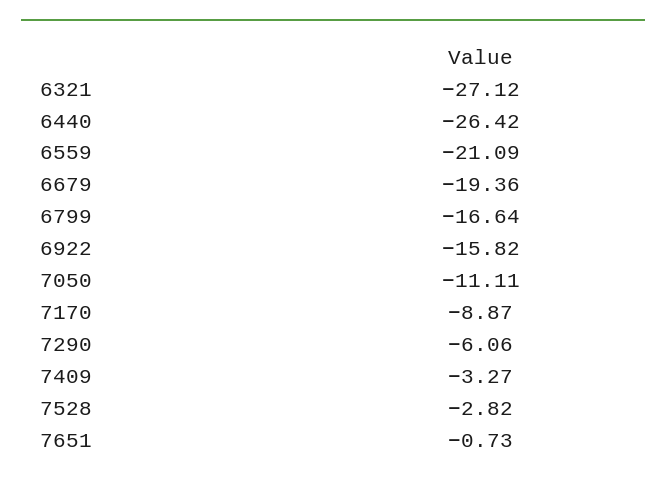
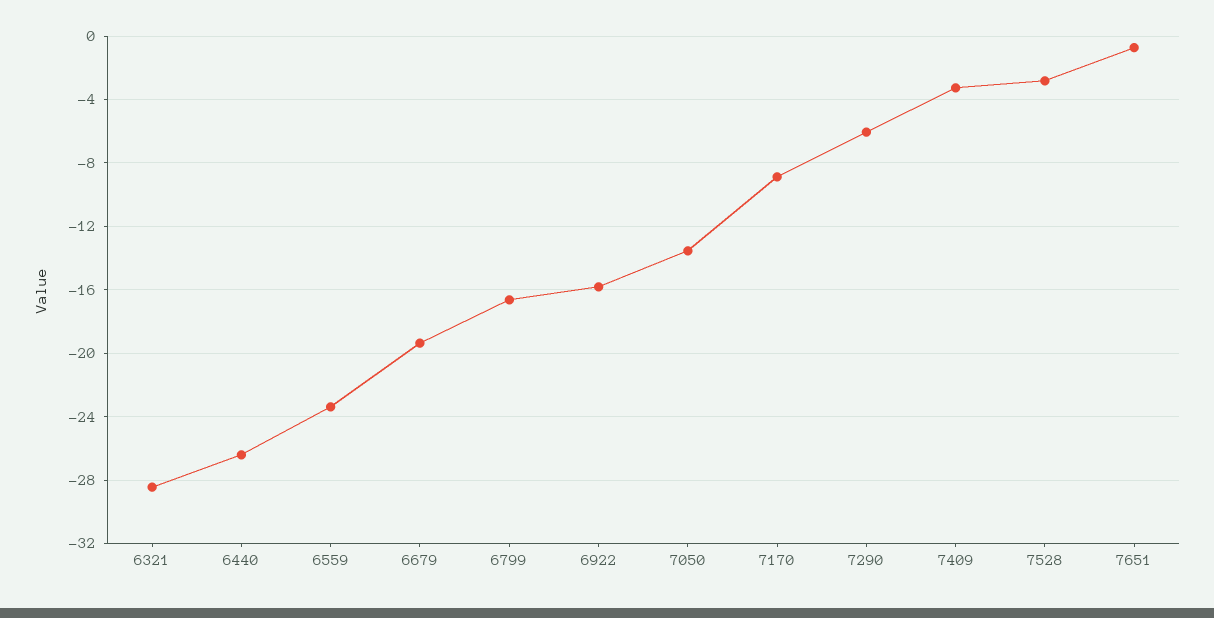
  {
-   "6321": -27.12,
+   "6321": -28.5,
    "6440": -26.42,
-   "6559": -21.09,
+   "6559": -23.5,
    "6679": -19.36,
    "6799": -16.64,
    "6922": -15.82,
-   "7050": -11.11,
+   "7050": -13.5,
    "7170": -8.87,
    "7290": -6.06,
    "7409": -3.27,
    "7528": -2.82,
    "7651": -0.73
  }

